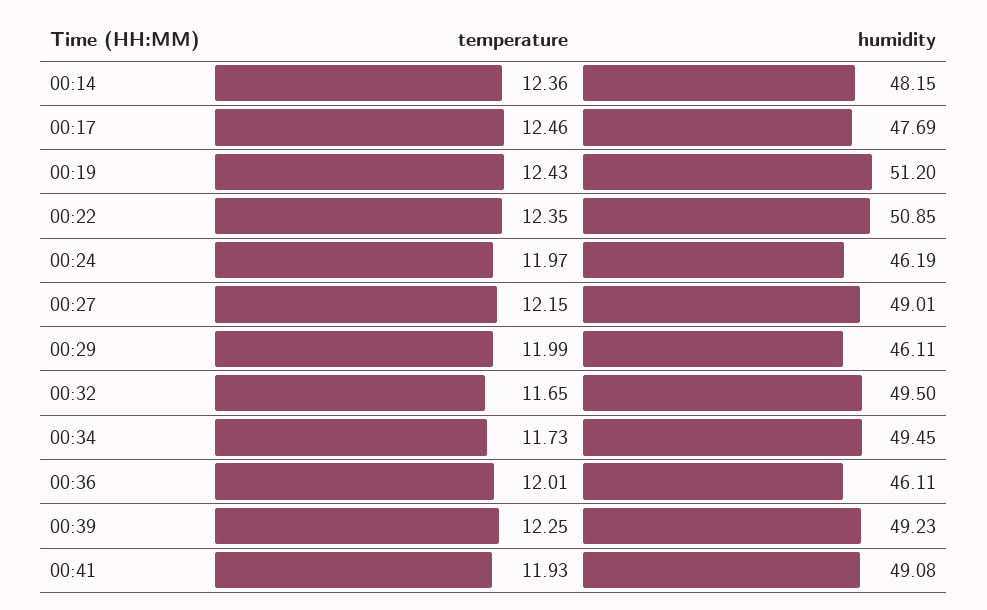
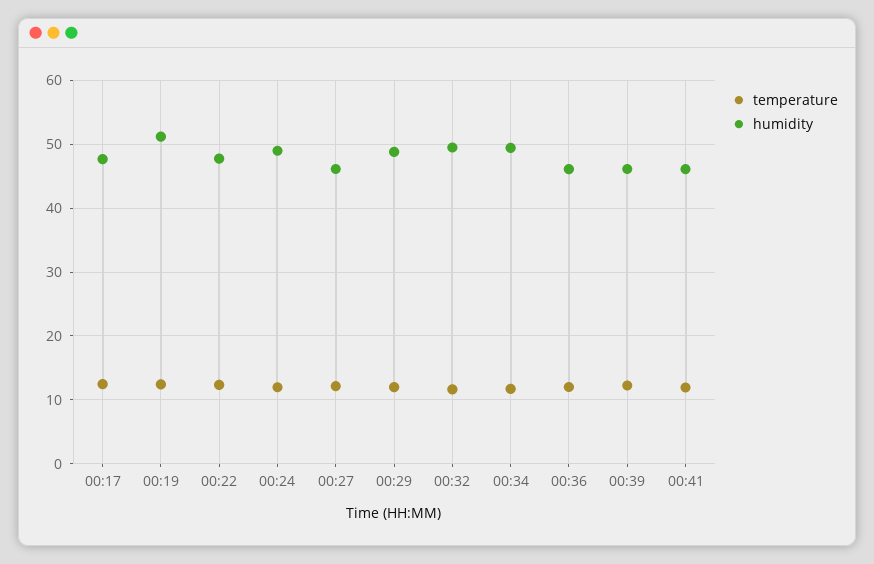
  {
    "temperature": {
-     "00:14": 12.36,
      "00:17": 12.46,
      "00:19": 12.43,
      "00:22": 12.35,
      "00:24": 11.97,
      "00:27": 12.15,
      "00:29": 11.99,
      "00:32": 11.65,
      "00:34": 11.73,
      "00:36": 12.01,
      "00:39": 12.25,
      "00:41": 11.93
    },
    "humidity": {
-     "00:14": 48.15,
      "00:17": 47.69,
      "00:19": 51.2,
-     "00:22": 50.85,
+     "00:22": 48,
-     "00:24": 46.19,
+     "00:24": 49,
-     "00:27": 49.01,
+     "00:27": 46,
-     "00:29": 46.11,
+     "00:29": 49,
      "00:32": 49.5,
      "00:34": 49.45,
      "00:36": 46.11,
-     "00:39": 49.23,
+     "00:39": 46,
-     "00:41": 49.08
+     "00:41": 46
    }
  }

